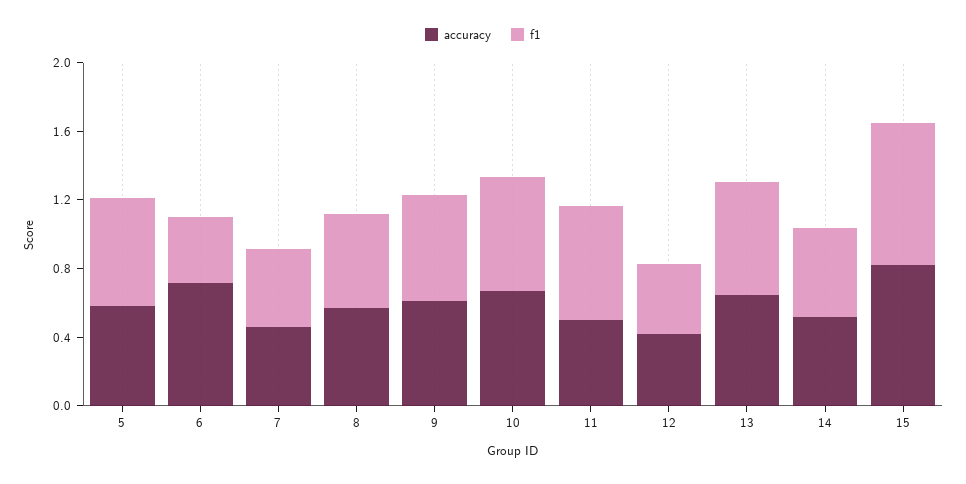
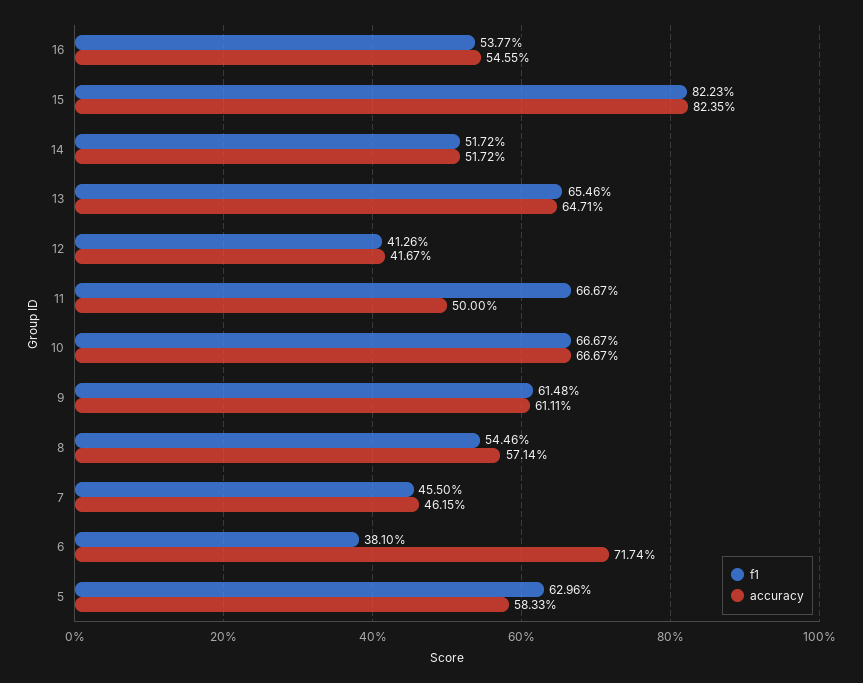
  {
    "accuracy": {
      "5": 0.5833,
      "6": 0.7174,
      "7": 0.4615,
      "8": 0.5714,
      "9": 0.6111,
      "10": 0.6667,
      "11": 0.5,
      "12": 0.4167,
      "13": 0.6471,
      "14": 0.5172,
-     "15": 0.8235
+     "15": 0.8235,
+     "16": 0.5455
    },
    "f1": {
      "5": 0.6296,
      "6": 0.381,
      "7": 0.455,
      "8": 0.5446,
      "9": 0.6148,
      "10": 0.6667,
      "11": 0.6667,
      "12": 0.4126,
      "13": 0.6546,
      "14": 0.5172,
-     "15": 0.8223
+     "15": 0.8223,
+     "16": 0.5377
    }
  }

